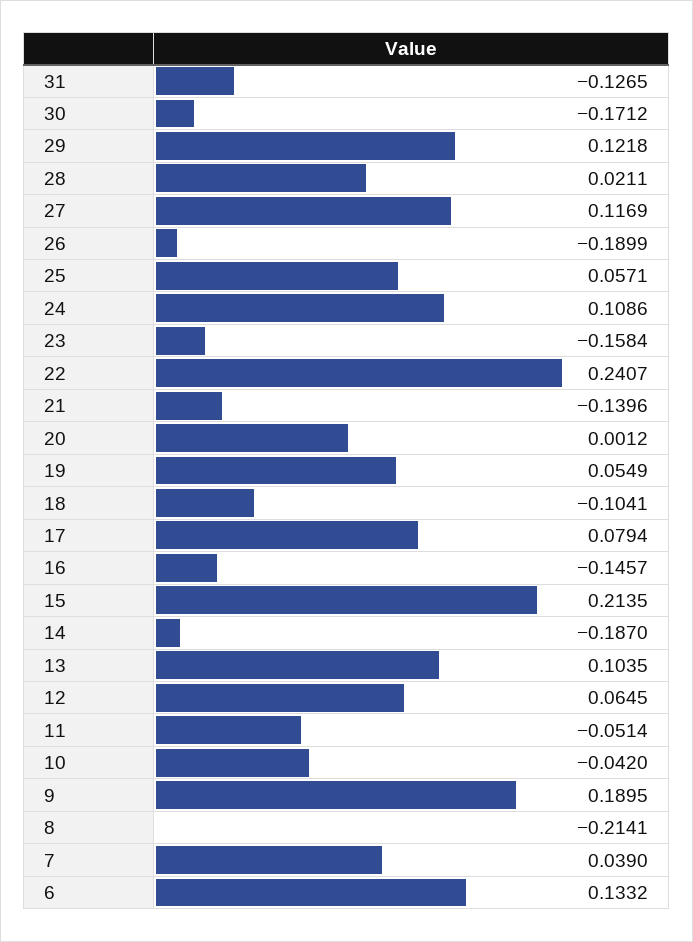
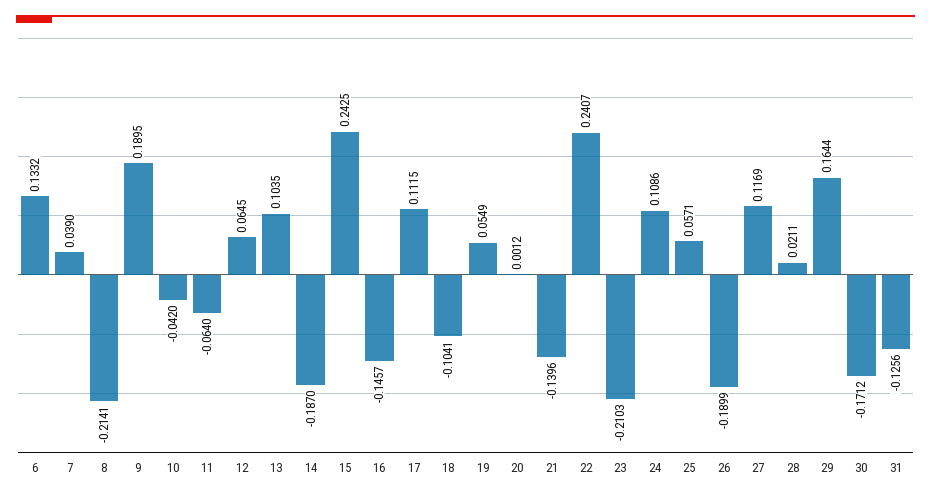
  {
-   "31": -0.1265,
+   "31": -0.1256,
    "30": -0.1712,
-   "29": 0.1218,
+   "29": 0.1644,
    "28": 0.0211,
    "27": 0.1169,
    "26": -0.1899,
    "25": 0.0571,
    "24": 0.1086,
-   "23": -0.1584,
+   "23": -0.2103,
    "22": 0.2407,
    "21": -0.1396,
    "20": 0.0012,
    "19": 0.0549,
    "18": -0.1041,
-   "17": 0.0794,
+   "17": 0.1115,
    "16": -0.1457,
-   "15": 0.2135,
+   "15": 0.2425,
    "14": -0.187,
    "13": 0.1035,
    "12": 0.0645,
-   "11": -0.0514,
+   "11": -0.064,
    "10": -0.042,
    "9": 0.1895,
    "8": -0.2141,
    "7": 0.039,
    "6": 0.1332
  }

